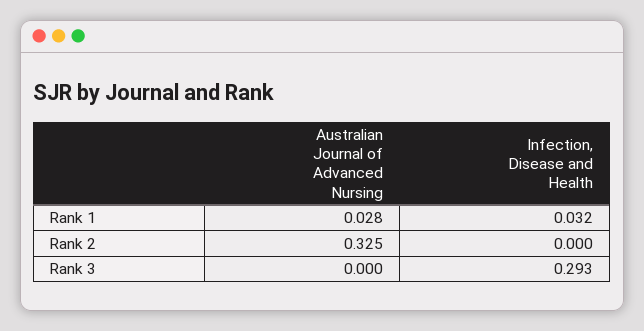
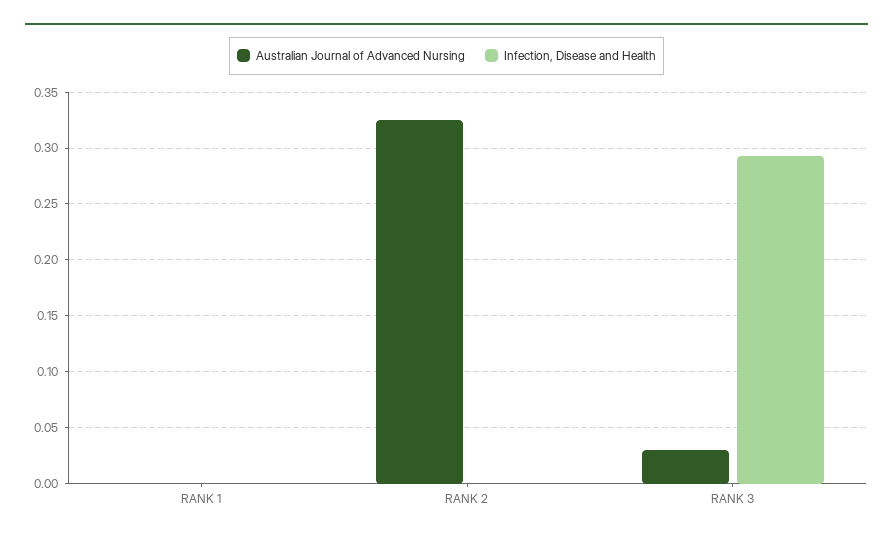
  {
    "Australian Journal of Advanced Nursing": {
-     "Rank 1": 0.028,
+     "Rank 1": 0,
      "Rank 2": 0.325,
-     "Rank 3": 0
+     "Rank 3": 0.03
    },
    "Infection, Disease and Health": {
-     "Rank 1": 0.032,
+     "Rank 1": 0,
      "Rank 2": 0,
      "Rank 3": 0.293
    }
  }

